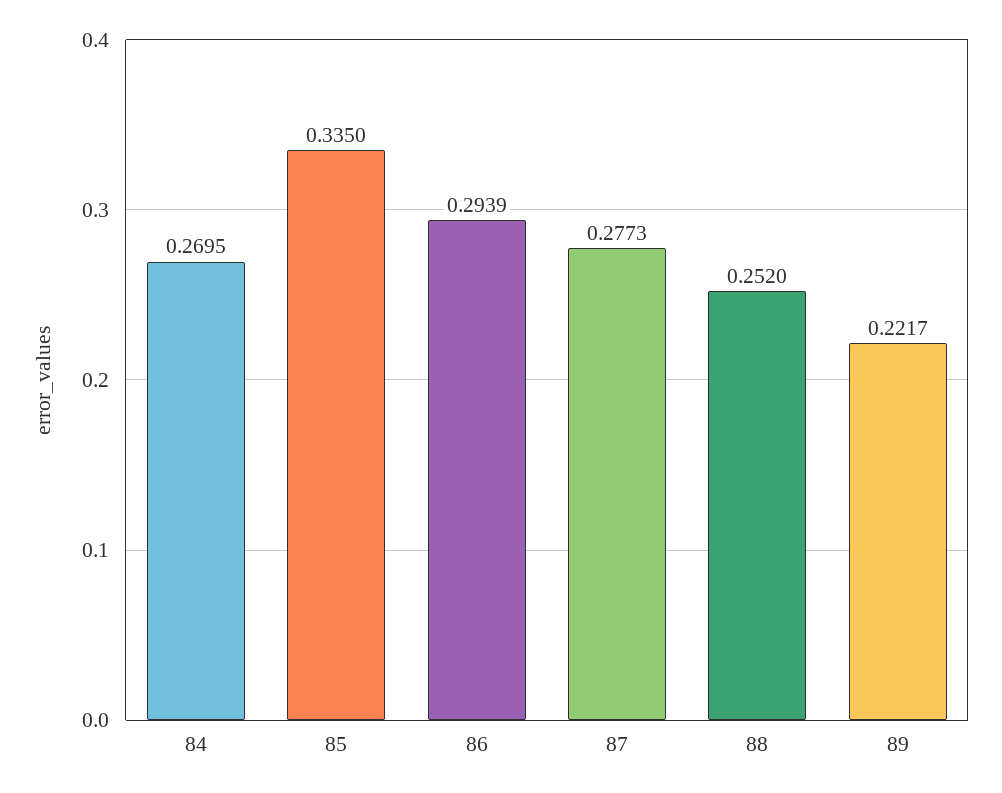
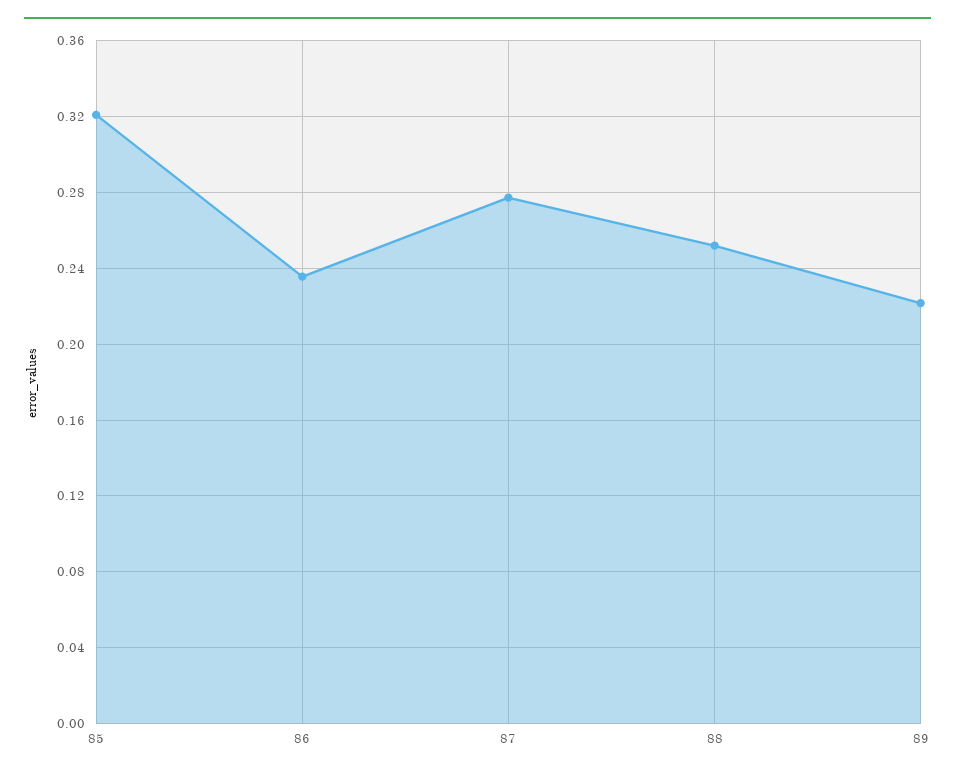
  {
-   "84": 0.2695,
-   "85": 0.335,
+   "85": 0.32,
-   "86": 0.2939,
+   "86": 0.235,
    "87": 0.2773,
    "88": 0.252,
    "89": 0.2217
  }

